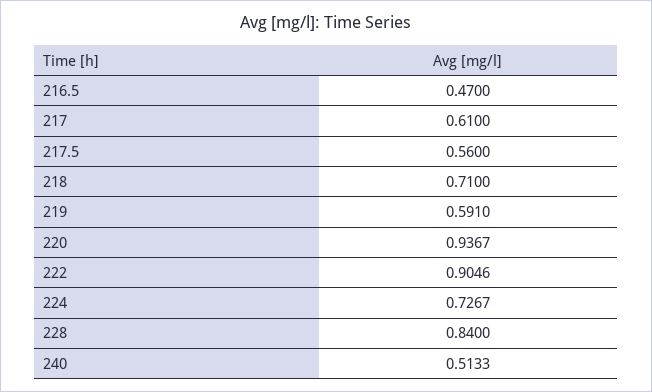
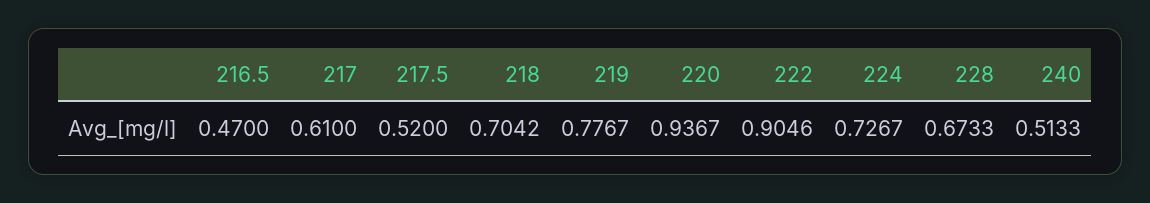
  {
    "216.5": 0.47,
    "217": 0.61,
-   "217.5": 0.56,
+   "217.5": 0.52,
-   "218": 0.71,
+   "218": 0.7042,
-   "219": 0.591,
+   "219": 0.7767,
    "220": 0.9367,
    "222": 0.9046,
    "224": 0.7267,
-   "228": 0.84,
+   "228": 0.6733,
    "240": 0.5133
  }

